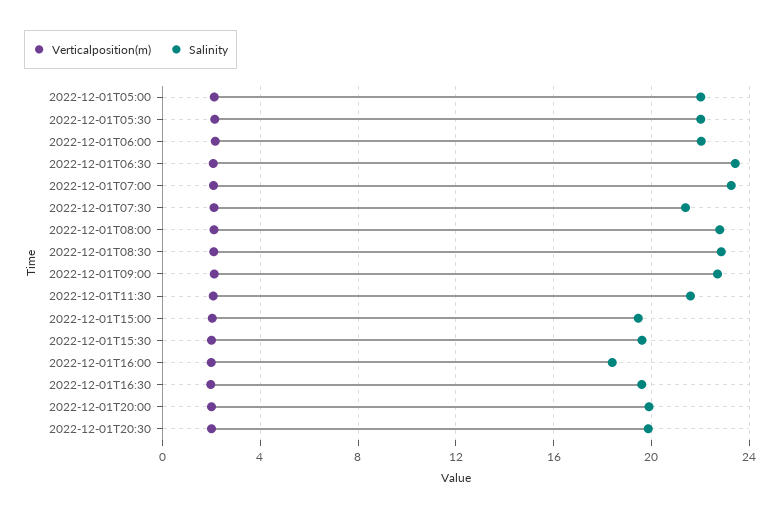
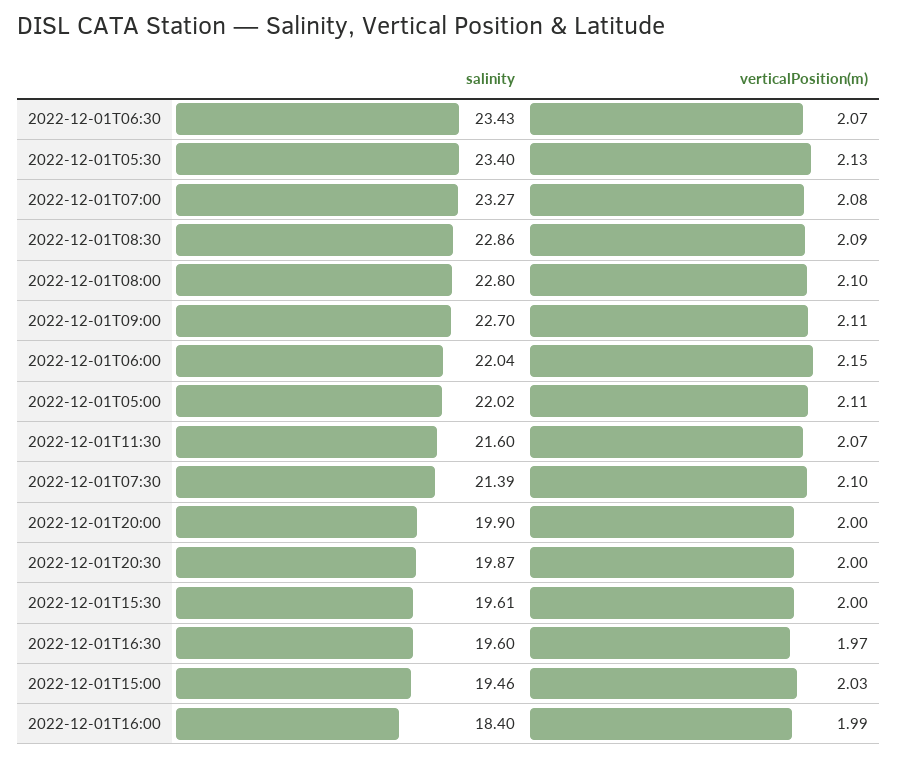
  {
    "Verticalposition(m)": {
      "2022-12-01T05:00": 2.11,
      "2022-12-01T05:30": 2.13,
      "2022-12-01T06:00": 2.15,
      "2022-12-01T06:30": 2.07,
      "2022-12-01T07:00": 2.08,
      "2022-12-01T07:30": 2.1,
      "2022-12-01T08:00": 2.1,
      "2022-12-01T08:30": 2.09,
      "2022-12-01T09:00": 2.11,
      "2022-12-01T11:30": 2.07,
      "2022-12-01T15:00": 2.03,
      "2022-12-01T15:30": 2,
      "2022-12-01T16:00": 1.99,
      "2022-12-01T16:30": 1.97,
      "2022-12-01T20:00": 2,
      "2022-12-01T20:30": 2
    },
    "Salinity": {
      "2022-12-01T05:00": 22.02,
-     "2022-12-01T05:30": 22,
+     "2022-12-01T05:30": 23.4,
      "2022-12-01T06:00": 22.04,
      "2022-12-01T06:30": 23.43,
      "2022-12-01T07:00": 23.27,
      "2022-12-01T07:30": 21.39,
      "2022-12-01T08:00": 22.8,
      "2022-12-01T08:30": 22.86,
      "2022-12-01T09:00": 22.7,
      "2022-12-01T11:30": 21.6,
      "2022-12-01T15:00": 19.46,
      "2022-12-01T15:30": 19.61,
      "2022-12-01T16:00": 18.4,
      "2022-12-01T16:30": 19.6,
      "2022-12-01T20:00": 19.9,
      "2022-12-01T20:30": 19.87
    }
  }

